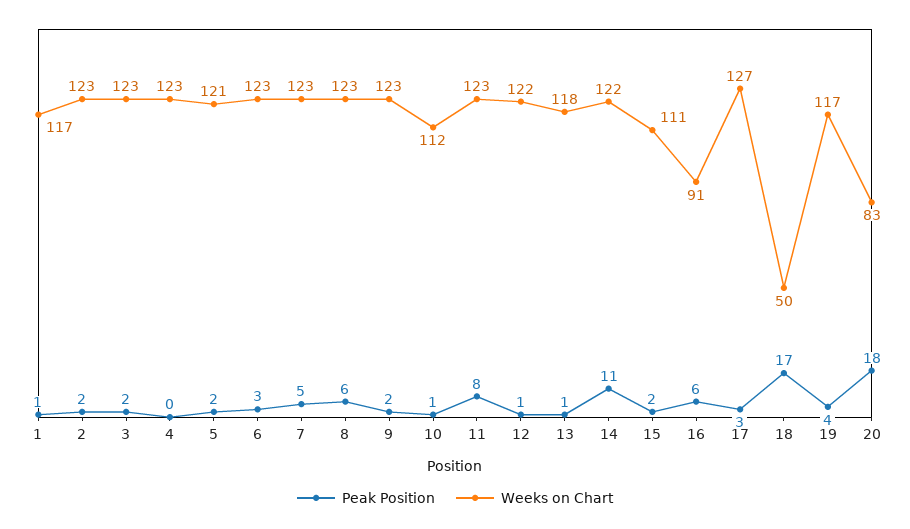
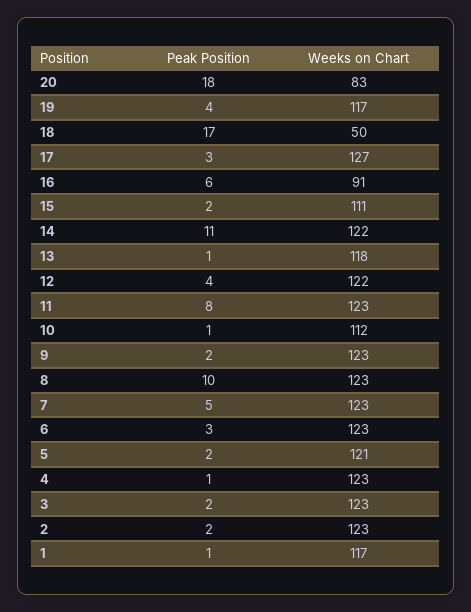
  {
    "Peak Position": {
      "1": 1,
      "2": 2,
      "3": 2,
-     "4": 0,
+     "4": 1,
      "5": 2,
      "6": 3,
      "7": 5,
-     "8": 6,
+     "8": 10,
      "9": 2,
      "10": 1,
      "11": 8,
-     "12": 1,
+     "12": 4,
      "13": 1,
      "14": 11,
      "15": 2,
      "16": 6,
      "17": 3,
      "18": 17,
      "19": 4,
      "20": 18
    },
    "Weeks on Chart": {
      "1": 117,
      "2": 123,
      "3": 123,
      "4": 123,
      "5": 121,
      "6": 123,
      "7": 123,
      "8": 123,
      "9": 123,
      "10": 112,
      "11": 123,
      "12": 122,
      "13": 118,
      "14": 122,
      "15": 111,
      "16": 91,
      "17": 127,
      "18": 50,
      "19": 117,
      "20": 83
    }
  }

